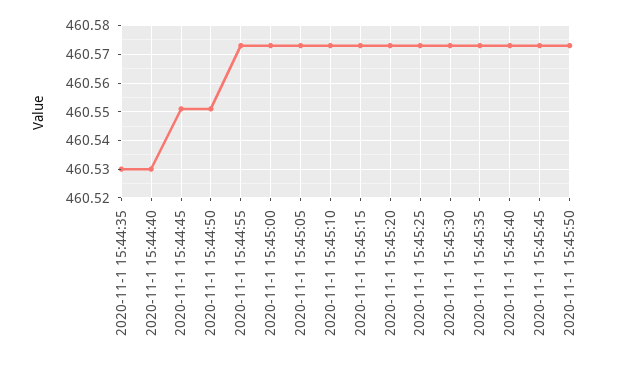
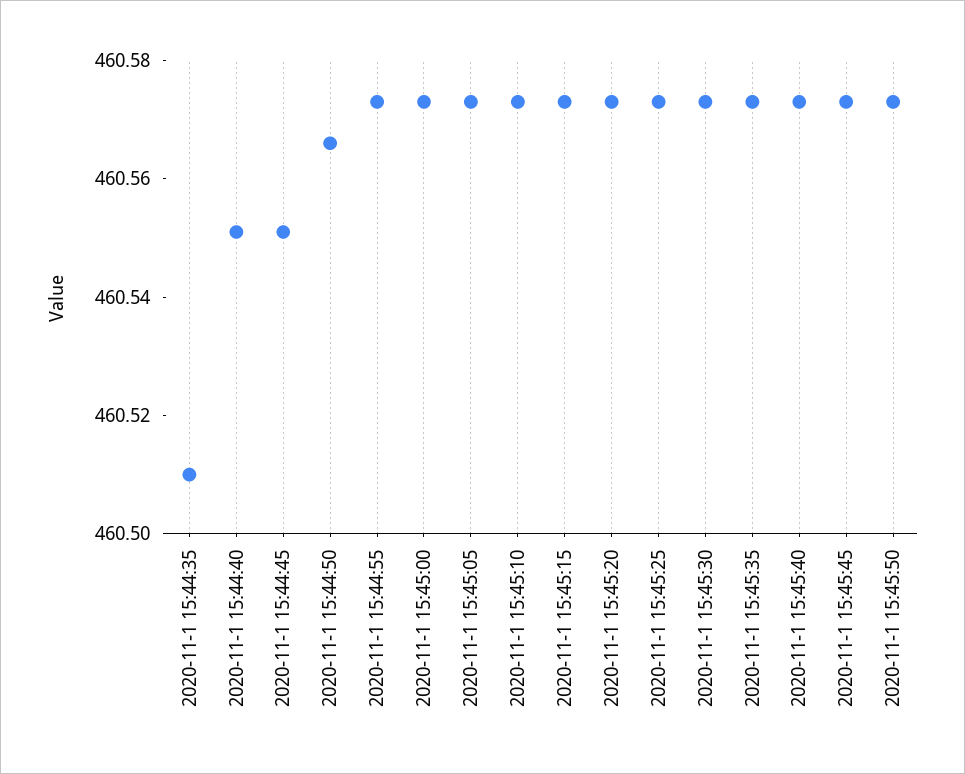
  {
-   "2020-11-1 15:44:35": 460.53,
+   "2020-11-1 15:44:35": 460.51,
-   "2020-11-1 15:44:40": 460.53,
+   "2020-11-1 15:44:40": 460.55,
    "2020-11-1 15:44:45": 460.55,
-   "2020-11-1 15:44:50": 460.55,
+   "2020-11-1 15:44:50": 460.565,
    "2020-11-1 15:44:55": 460.575,
    "2020-11-1 15:45:00": 460.575,
    "2020-11-1 15:45:05": 460.575,
    "2020-11-1 15:45:10": 460.575,
    "2020-11-1 15:45:15": 460.575,
    "2020-11-1 15:45:20": 460.575,
    "2020-11-1 15:45:25": 460.575,
    "2020-11-1 15:45:30": 460.575,
    "2020-11-1 15:45:35": 460.575,
    "2020-11-1 15:45:40": 460.575,
    "2020-11-1 15:45:45": 460.575,
    "2020-11-1 15:45:50": 460.575
  }

